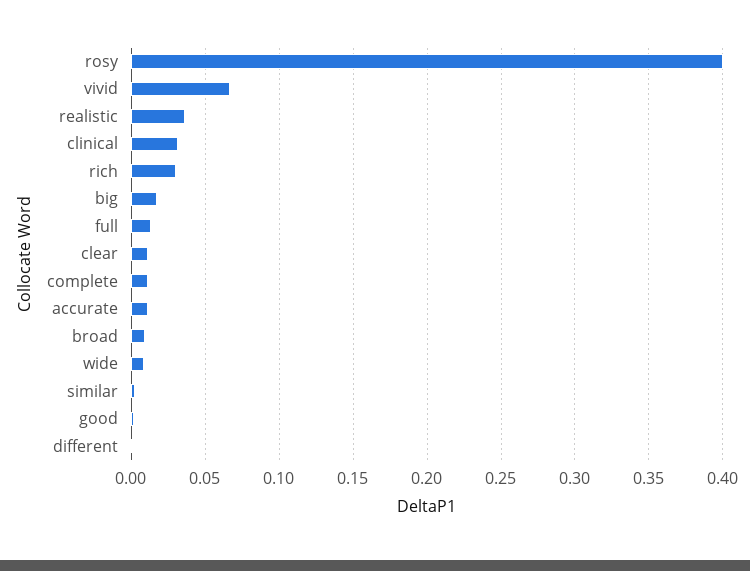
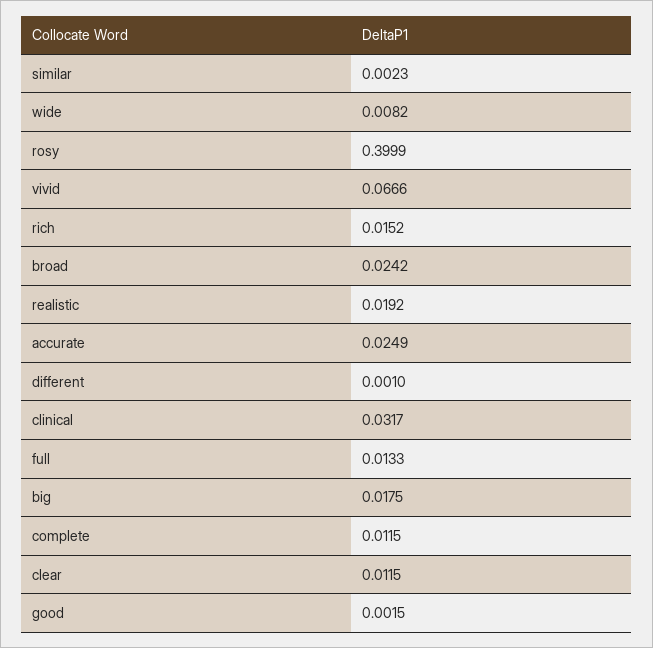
  {
    "rosy": 0.3999,
    "vivid": 0.0666,
-   "realistic": 0.035,
+   "realistic": 0.0192,
    "clinical": 0.0317,
-   "rich": 0.03,
+   "rich": 0.0152,
    "big": 0.0175,
    "full": 0.0133,
    "clear": 0.0115,
    "complete": 0.0115,
-   "accurate": 0.01,
+   "accurate": 0.0249,
-   "broad": 0.01,
+   "broad": 0.0242,
    "wide": 0.0082,
    "similar": 0.0023,
    "good": 0.0015,
    "different": 0.001
  }

